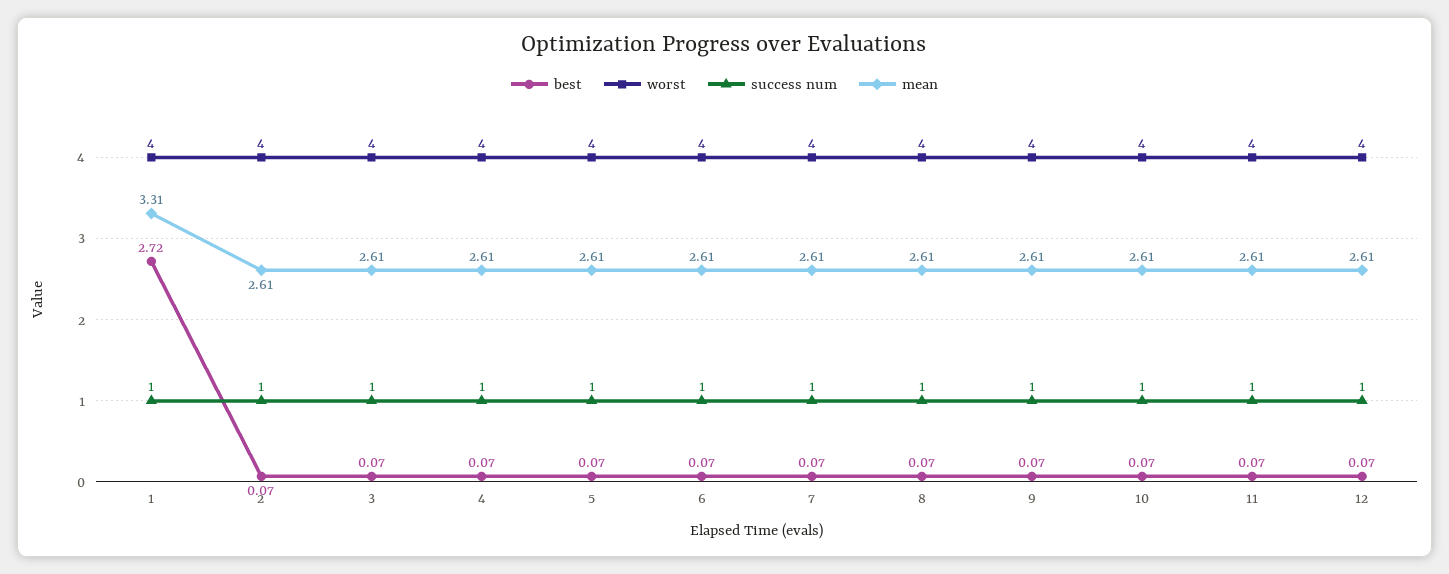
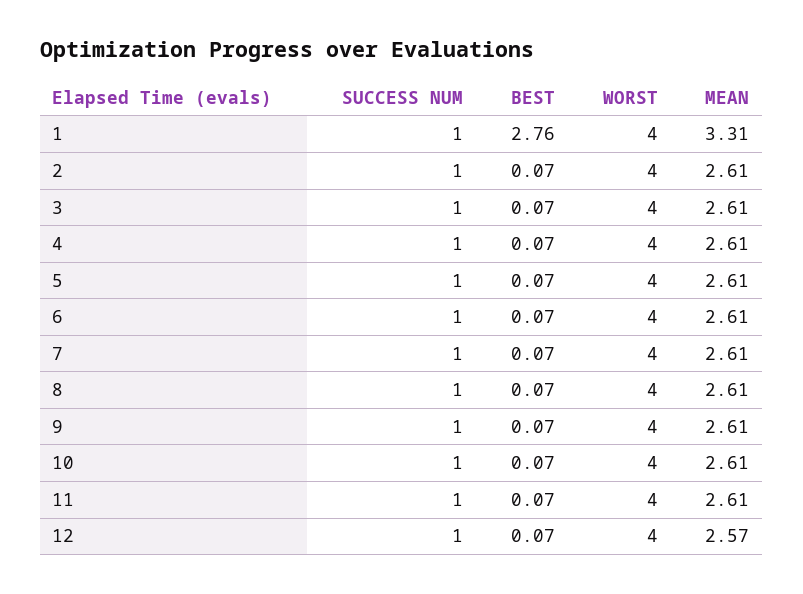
  {
    "best": {
-     "1": 2.72,
+     "1": 2.76,
      "2": 0.07,
      "3": 0.07,
      "4": 0.07,
      "5": 0.07,
      "6": 0.07,
      "7": 0.07,
      "8": 0.07,
      "9": 0.07,
      "10": 0.07,
      "11": 0.07,
      "12": 0.07
    },
    "worst": {
      "1": 4,
      "2": 4,
      "3": 4,
      "4": 4,
      "5": 4,
      "6": 4,
      "7": 4,
      "8": 4,
      "9": 4,
      "10": 4,
      "11": 4,
      "12": 4
    },
    "success num": {
      "1": 1,
      "2": 1,
      "3": 1,
      "4": 1,
      "5": 1,
      "6": 1,
      "7": 1,
      "8": 1,
      "9": 1,
      "10": 1,
      "11": 1,
      "12": 1
    },
    "mean": {
      "1": 3.31,
      "2": 2.61,
      "3": 2.61,
      "4": 2.61,
      "5": 2.61,
      "6": 2.61,
      "7": 2.61,
      "8": 2.61,
      "9": 2.61,
      "10": 2.61,
      "11": 2.61,
-     "12": 2.61
+     "12": 2.57
    }
  }

